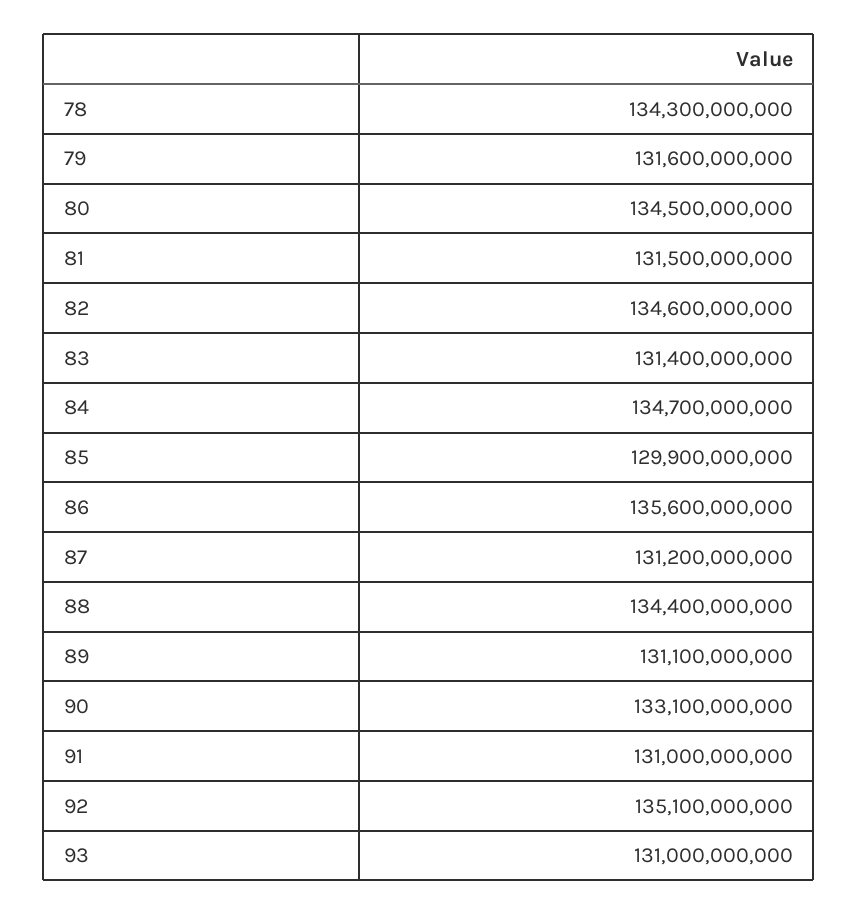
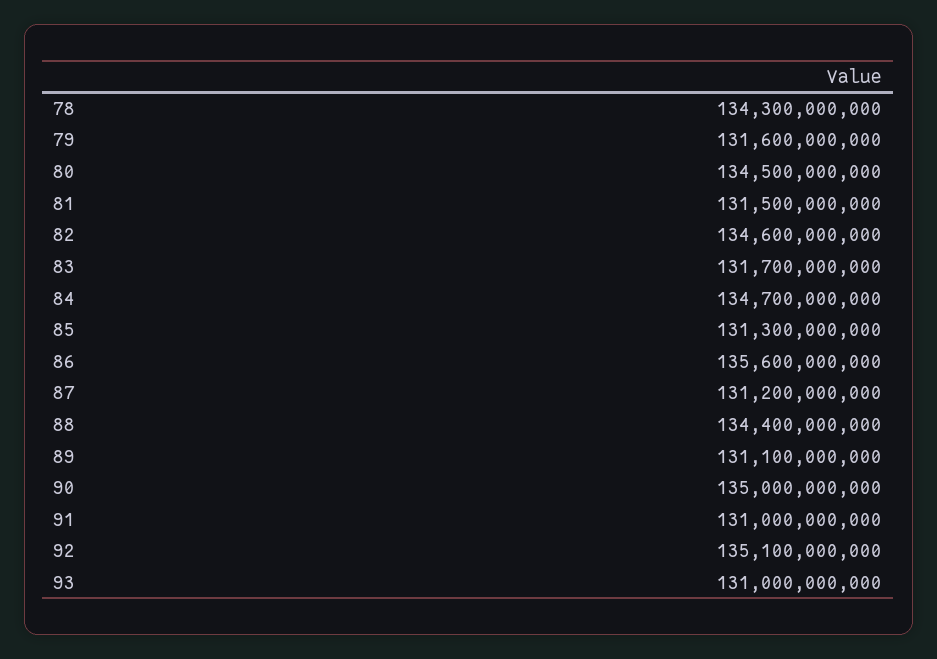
  {
    "78": 134300000000,
    "79": 131600000000,
    "80": 134500000000,
    "81": 131500000000,
    "82": 134600000000,
-   "83": 131400000000,
+   "83": 131700000000,
    "84": 134700000000,
-   "85": 129900000000,
+   "85": 131300000000,
    "86": 135600000000,
    "87": 131200000000,
    "88": 134400000000,
    "89": 131100000000,
-   "90": 133100000000,
+   "90": 135000000000,
    "91": 131000000000,
    "92": 135100000000,
    "93": 131000000000
  }

